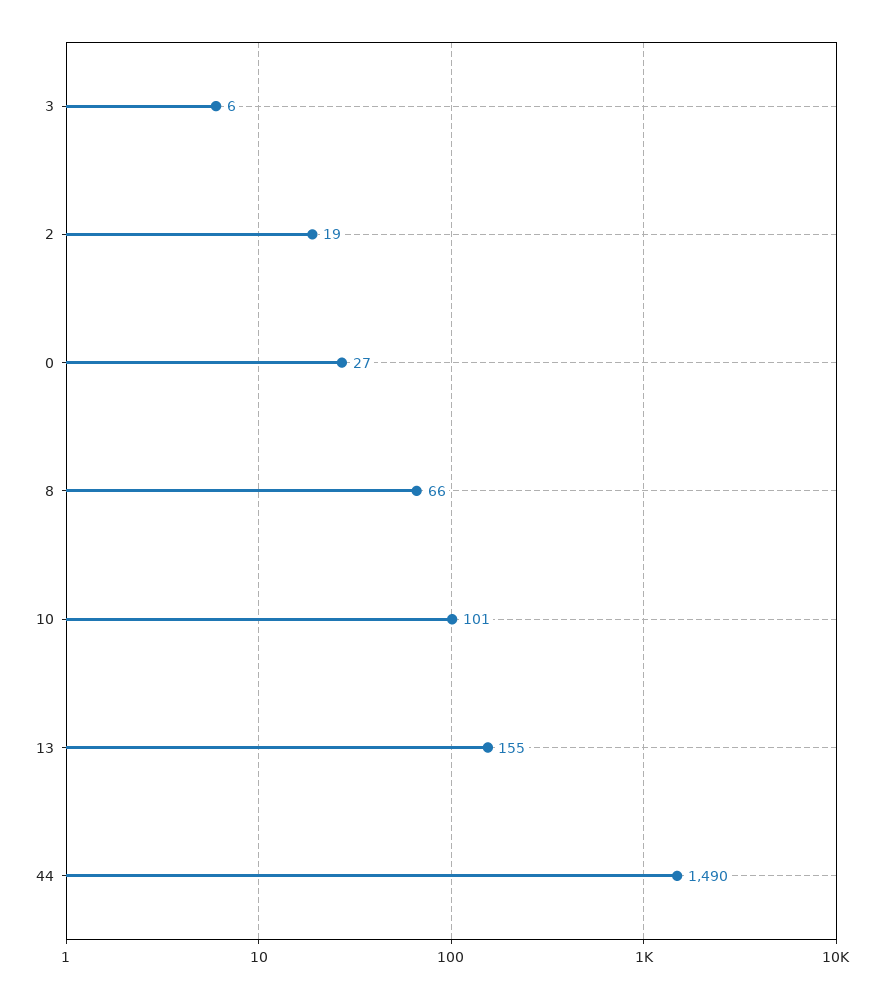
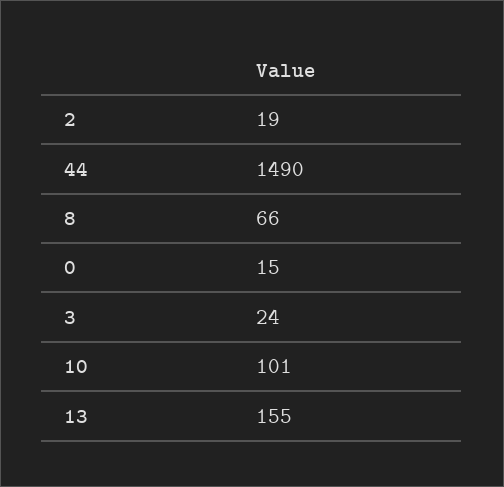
  {
-   "3": 6,
+   "3": 24,
    "2": 19,
-   "0": 27,
+   "0": 15,
    "8": 66,
    "10": 101,
    "13": 155,
    "44": 1490
  }

